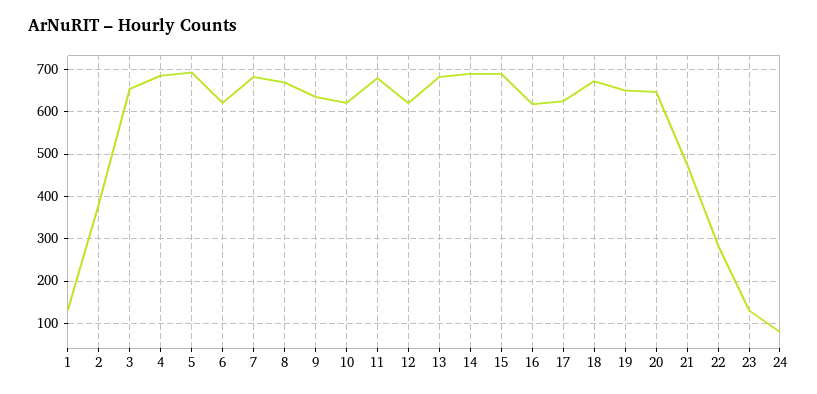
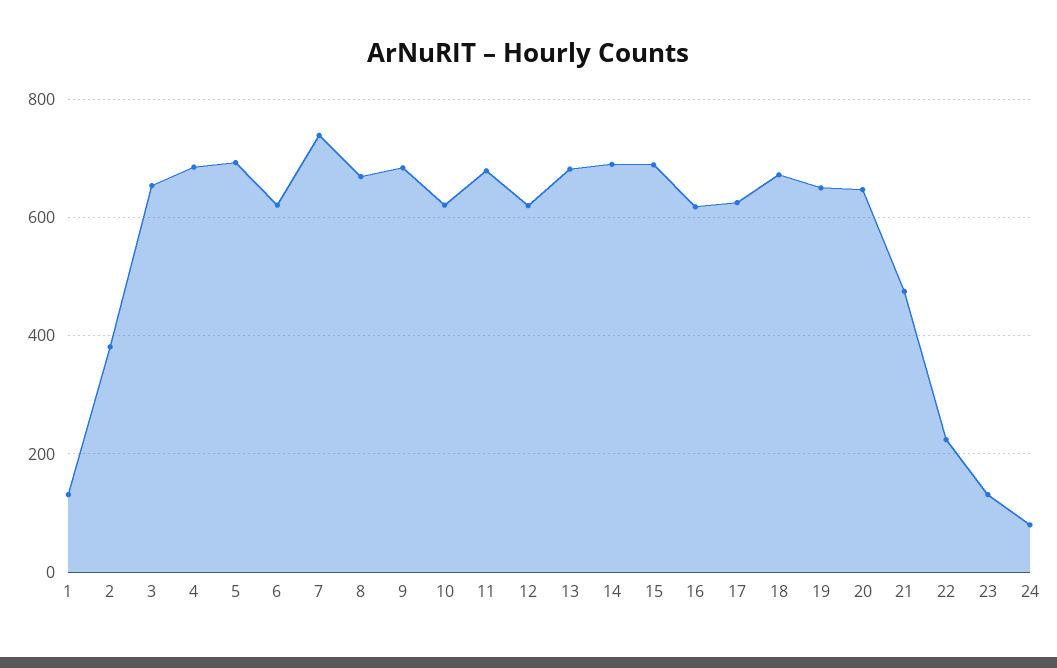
  {
    "1": 140,
    "2": 380,
    "3": 660,
    "4": 680,
    "5": 700,
    "6": 620,
-   "7": 680,
+   "7": 740,
    "8": 660,
-   "9": 640,
+   "9": 680,
    "10": 620,
    "11": 680,
    "12": 620,
    "13": 680,
    "14": 700,
    "15": 680,
    "16": 620,
    "17": 620,
    "18": 680,
    "19": 660,
    "20": 640,
    "21": 480,
-   "22": 280,
+   "22": 220,
    "23": 140,
    "24": 80
  }

